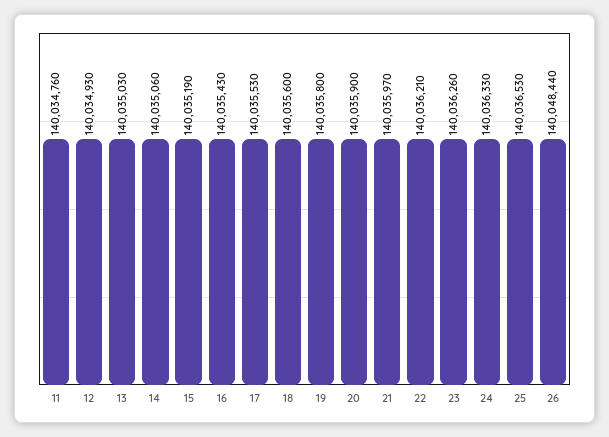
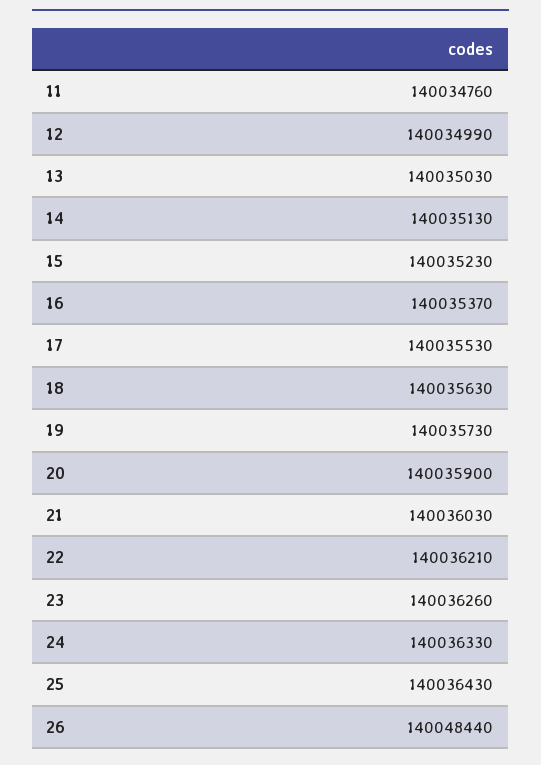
  {
    "11": 140034760,
-   "12": 140034930,
+   "12": 140034990,
    "13": 140035030,
-   "14": 140035060,
+   "14": 140035130,
-   "15": 140035190,
+   "15": 140035230,
-   "16": 140035430,
+   "16": 140035370,
    "17": 140035530,
-   "18": 140035600,
+   "18": 140035630,
-   "19": 140035800,
+   "19": 140035730,
    "20": 140035900,
-   "21": 140035970,
+   "21": 140036030,
    "22": 140036210,
    "23": 140036260,
    "24": 140036330,
-   "25": 140036530,
+   "25": 140036430,
    "26": 140048440
  }

